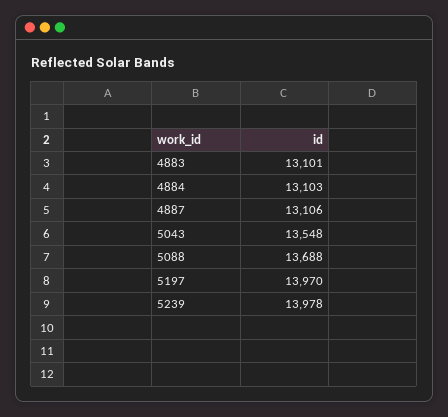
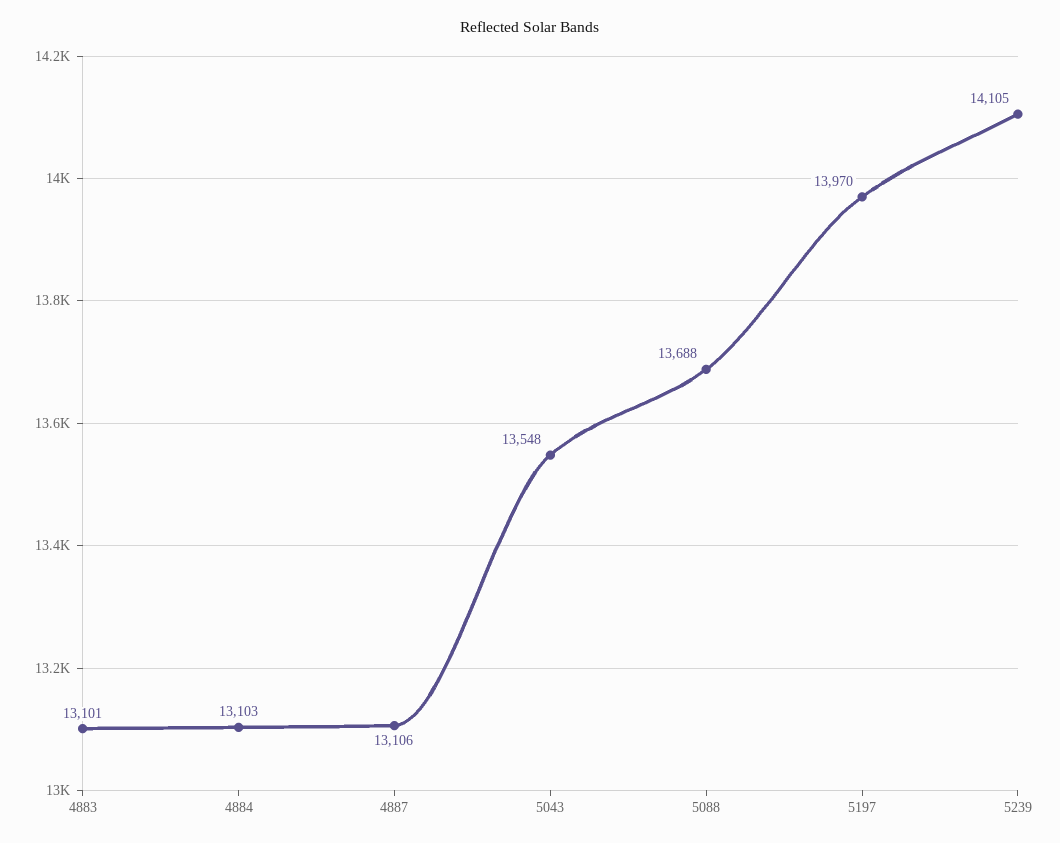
  {
    "4883": 13101,
    "4884": 13103,
    "4887": 13106,
    "5043": 13548,
    "5088": 13688,
    "5197": 13970,
-   "5239": 13978
+   "5239": 14105
  }

